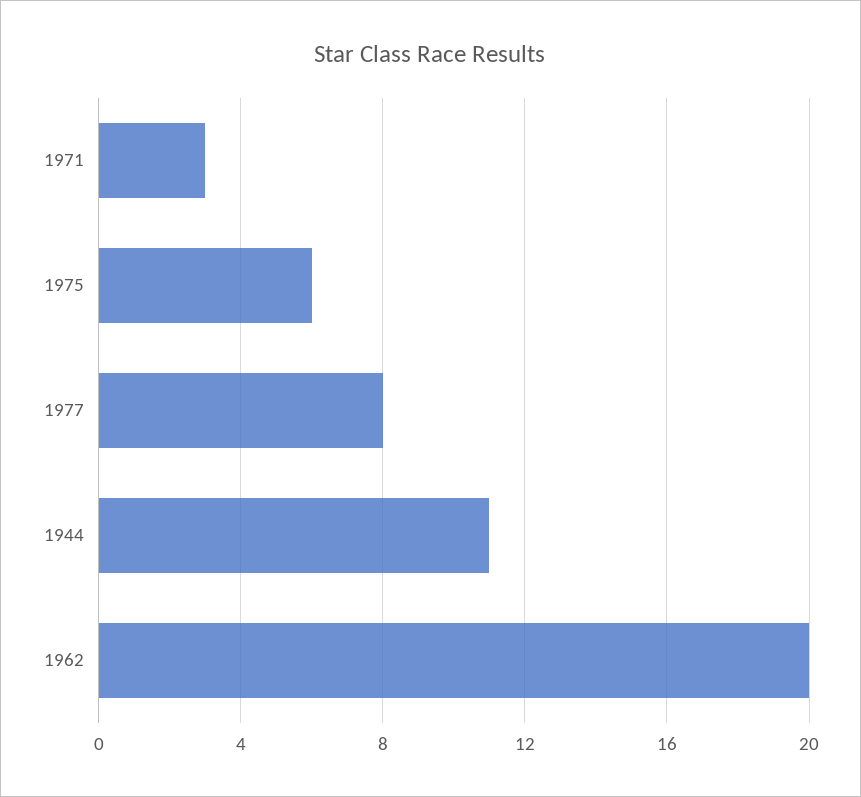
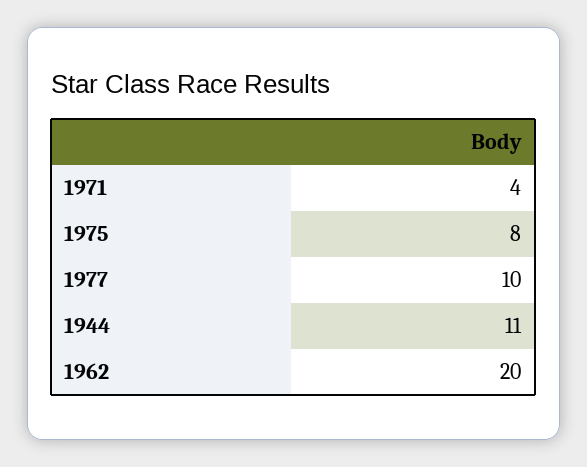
  {
-   "1971": 3,
+   "1971": 4,
-   "1975": 6,
+   "1975": 8,
-   "1977": 8,
+   "1977": 10,
    "1944": 11,
    "1962": 20
  }

